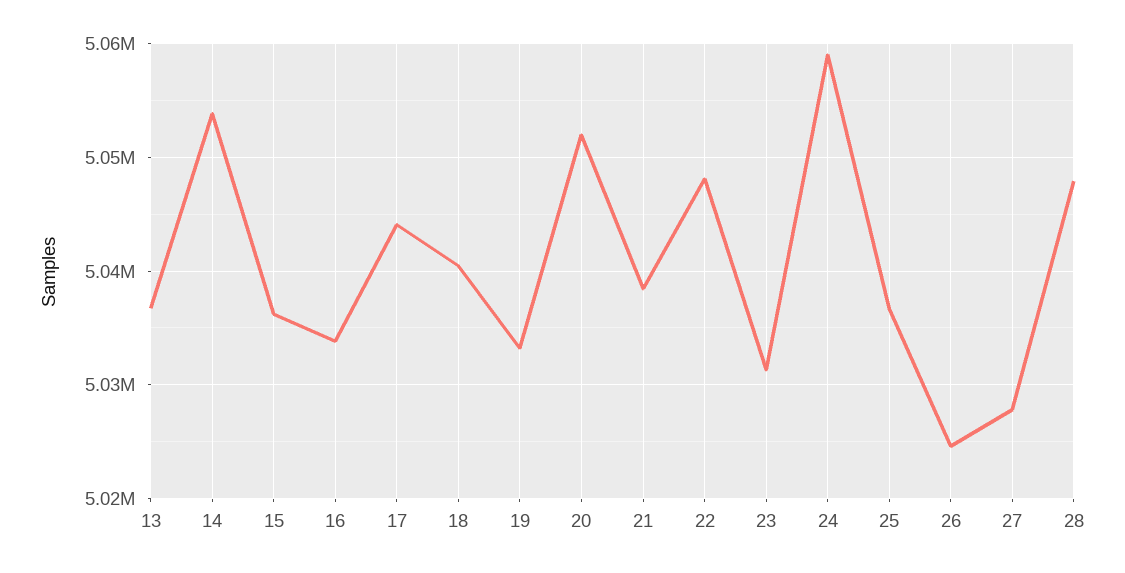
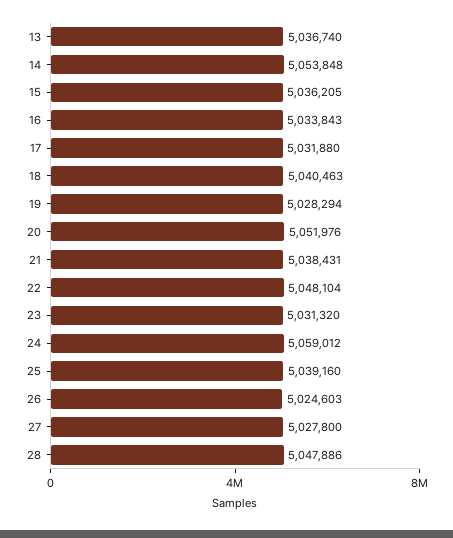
  {
    "13": 5036740,
    "14": 5053848,
    "15": 5036205,
    "16": 5033843,
-   "17": 5044000,
+   "17": 5031880,
    "18": 5040463,
-   "19": 5033000,
+   "19": 5028294,
    "20": 5051976,
    "21": 5038431,
    "22": 5048104,
    "23": 5031320,
    "24": 5059012,
-   "25": 5037000,
+   "25": 5039160,
    "26": 5024603,
    "27": 5027800,
    "28": 5047886
  }

